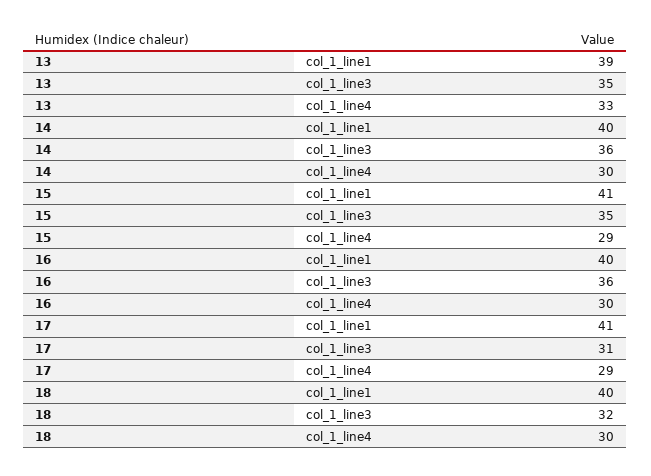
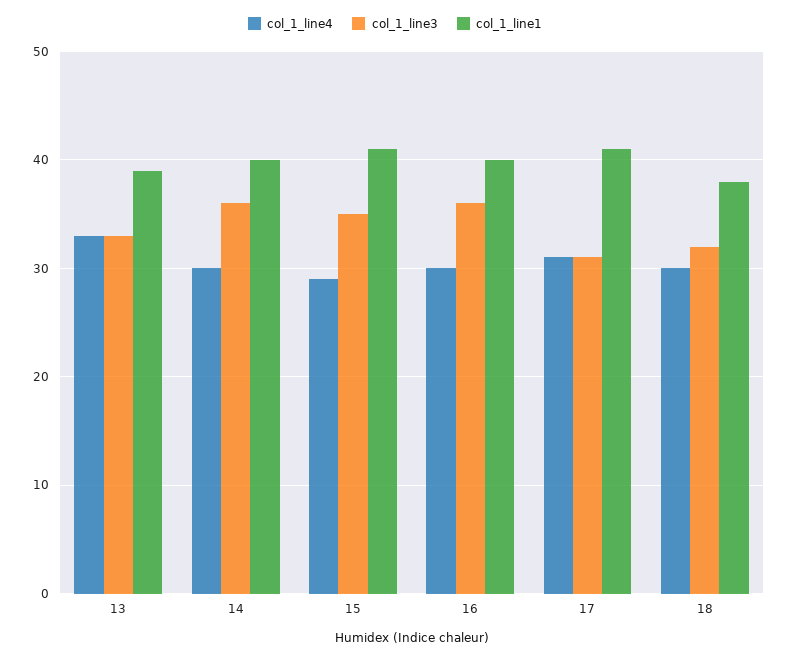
  {
    "col_1_line1": {
      "13": 39,
      "14": 40,
      "15": 41,
      "16": 40,
      "17": 41,
-     "18": 40
+     "18": 38
    },
    "col_1_line3": {
-     "13": 35,
+     "13": 33,
      "14": 36,
      "15": 35,
      "16": 36,
      "17": 31,
      "18": 32
    },
    "col_1_line4": {
      "13": 33,
      "14": 30,
      "15": 29,
      "16": 30,
-     "17": 29,
+     "17": 31,
      "18": 30
    }
  }

